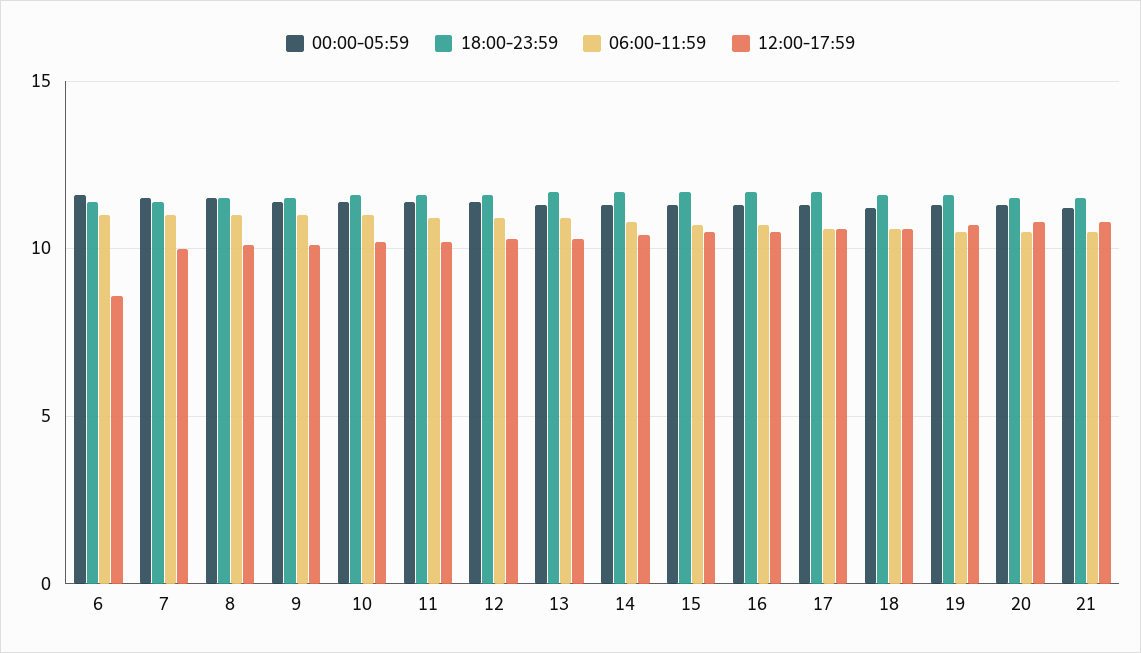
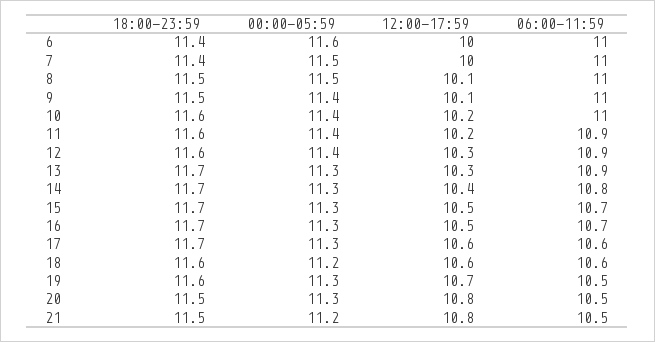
  {
    "00:00-05:59": {
      "6": 11.6,
      "7": 11.5,
      "8": 11.5,
      "9": 11.4,
      "10": 11.4,
      "11": 11.4,
      "12": 11.4,
      "13": 11.3,
      "14": 11.3,
      "15": 11.3,
      "16": 11.3,
      "17": 11.3,
      "18": 11.2,
      "19": 11.3,
      "20": 11.3,
      "21": 11.2
    },
    "18:00-23:59": {
      "6": 11.4,
      "7": 11.4,
      "8": 11.5,
      "9": 11.5,
      "10": 11.6,
      "11": 11.6,
      "12": 11.6,
      "13": 11.7,
      "14": 11.7,
      "15": 11.7,
      "16": 11.7,
      "17": 11.7,
      "18": 11.6,
      "19": 11.6,
      "20": 11.5,
      "21": 11.5
    },
    "06:00-11:59": {
      "6": 11,
      "7": 11,
      "8": 11,
      "9": 11,
      "10": 11,
      "11": 10.9,
      "12": 10.9,
      "13": 10.9,
      "14": 10.8,
      "15": 10.7,
      "16": 10.7,
      "17": 10.6,
      "18": 10.6,
      "19": 10.5,
      "20": 10.5,
      "21": 10.5
    },
    "12:00-17:59": {
-     "6": 8.5,
+     "6": 10,
      "7": 10,
      "8": 10.1,
      "9": 10.1,
      "10": 10.2,
      "11": 10.2,
      "12": 10.3,
      "13": 10.3,
      "14": 10.4,
      "15": 10.5,
      "16": 10.5,
      "17": 10.6,
      "18": 10.6,
      "19": 10.7,
      "20": 10.8,
      "21": 10.8
    }
  }

